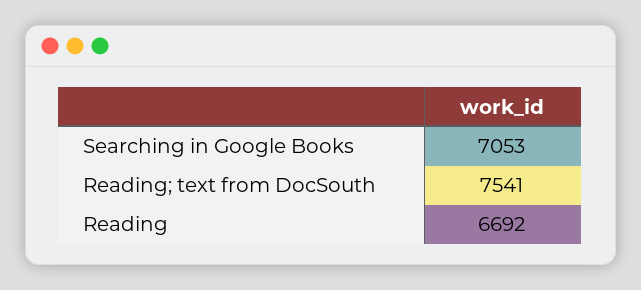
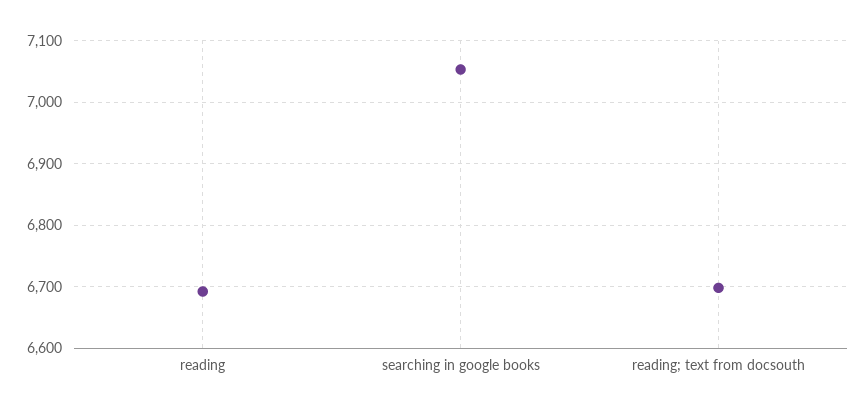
  {
    "Searching in Google Books": 7053,
-   "Reading; text from DocSouth": 7541,
+   "Reading; text from DocSouth": 6700,
    "Reading": 6692
  }

